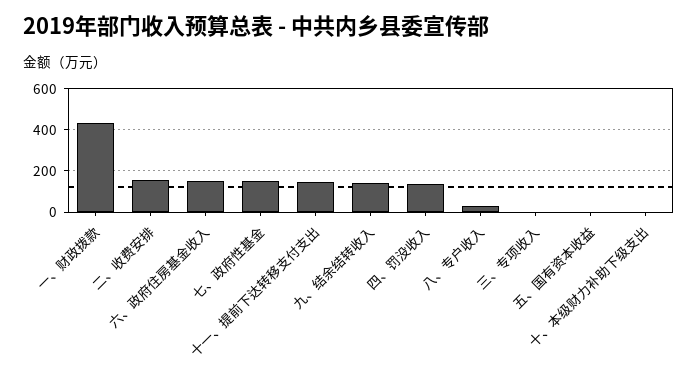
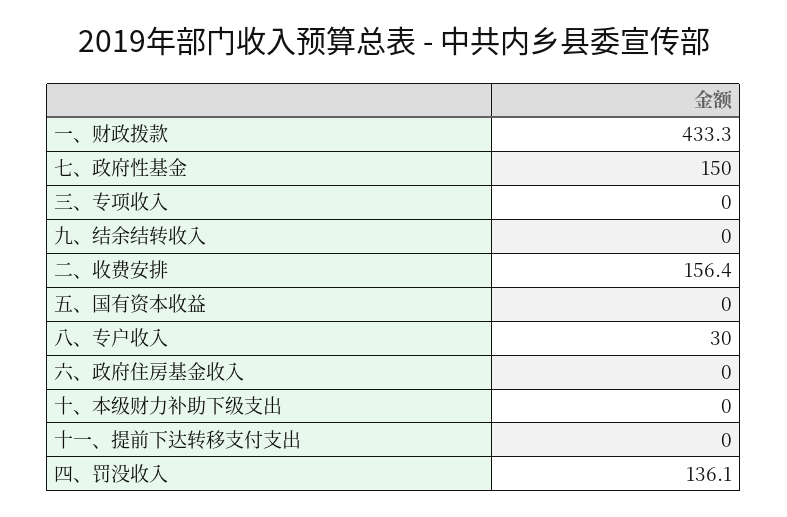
  {
    "一、财政拨款": 433.3,
    "二、收费安排": 156.4,
-   "六、政府住房基金收入": 150,
+   "六、政府住房基金收入": 0,
    "七、政府性基金": 150,
-   "十一、提前下达转移支付支出": 150,
+   "十一、提前下达转移支付支出": 0,
-   "九、结余结转收入": 150,
+   "九、结余结转收入": 0,
    "四、罚没收入": 136.1,
    "八、专户收入": 30,
    "三、专项收入": 0,
    "五、国有资本收益": 0,
    "十、本级财力补助下级支出": 0
  }

